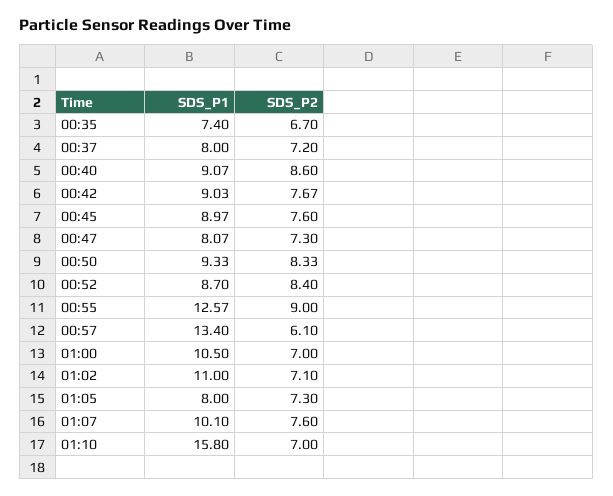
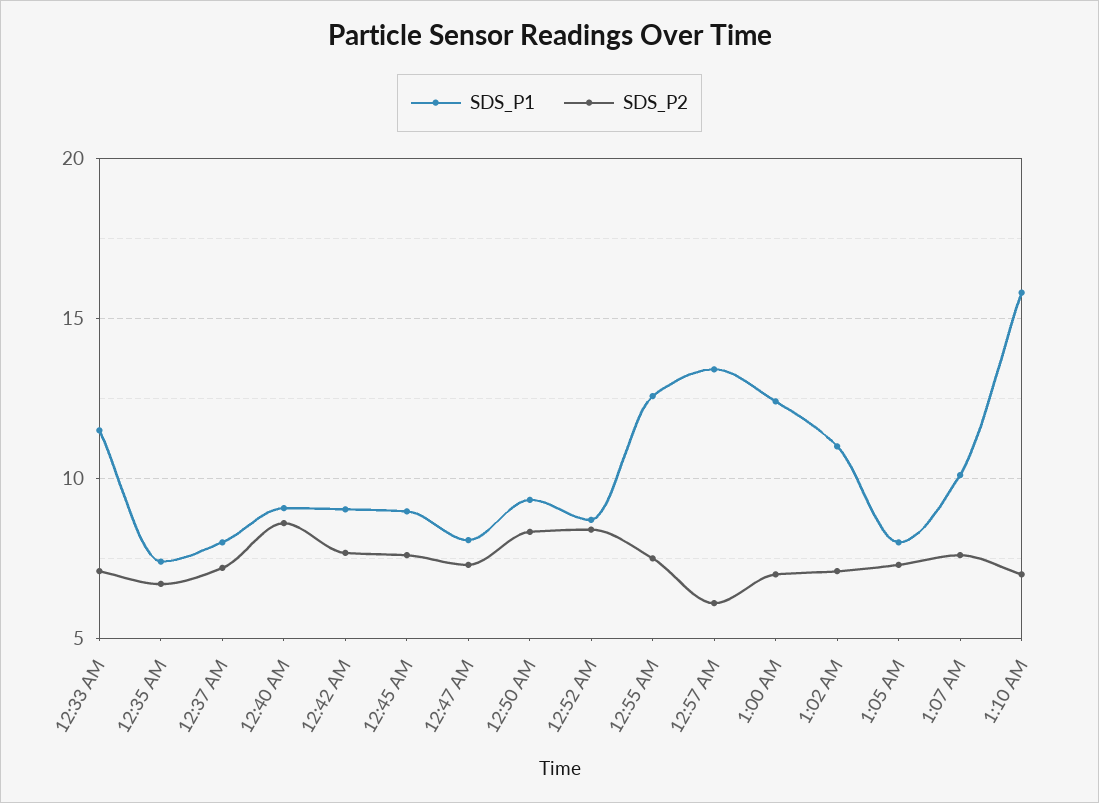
  {
    "SDS_P1": {
      "00:35": 7.4,
      "00:37": 8,
      "00:40": 9.07,
      "00:42": 9.03,
      "00:45": 8.97,
      "00:47": 8.07,
      "00:50": 9.33,
      "00:52": 8.7,
      "00:55": 12.57,
      "00:57": 13.4,
-     "01:00": 10.5,
+     "01:00": 12.5,
      "01:02": 11,
      "01:05": 8,
      "01:07": 10.1,
-     "01:10": 15.8
+     "01:10": 15.8,
+     "12:33 AM": 11.5
    },
    "SDS_P2": {
      "00:35": 6.7,
      "00:37": 7.2,
      "00:40": 8.6,
      "00:42": 7.67,
      "00:45": 7.6,
      "00:47": 7.3,
      "00:50": 8.33,
      "00:52": 8.4,
-     "00:55": 9,
+     "00:55": 7.5,
      "00:57": 6.1,
      "01:00": 7,
      "01:02": 7.1,
      "01:05": 7.3,
      "01:07": 7.6,
-     "01:10": 7
+     "01:10": 7,
+     "12:33 AM": 7
    }
  }

